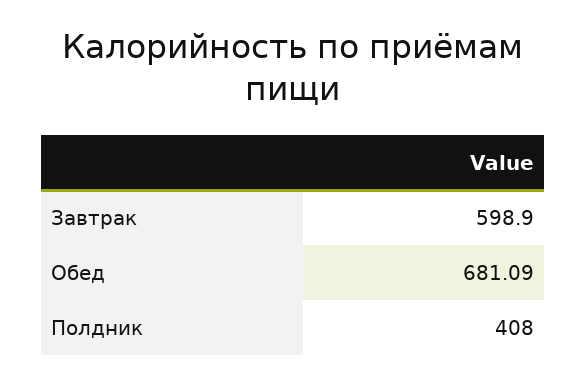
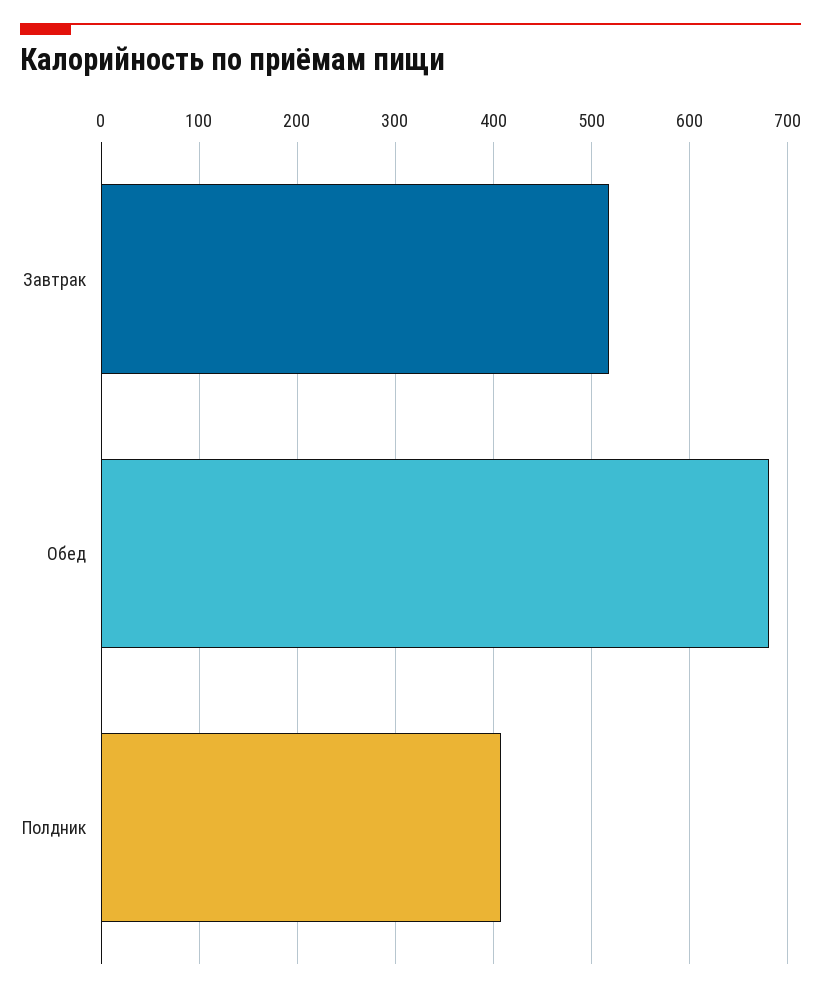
  {
-   "Завтрак": 598.9,
+   "Завтрак": 520,
    "Обед": 681.09,
    "Полдник": 408
  }

